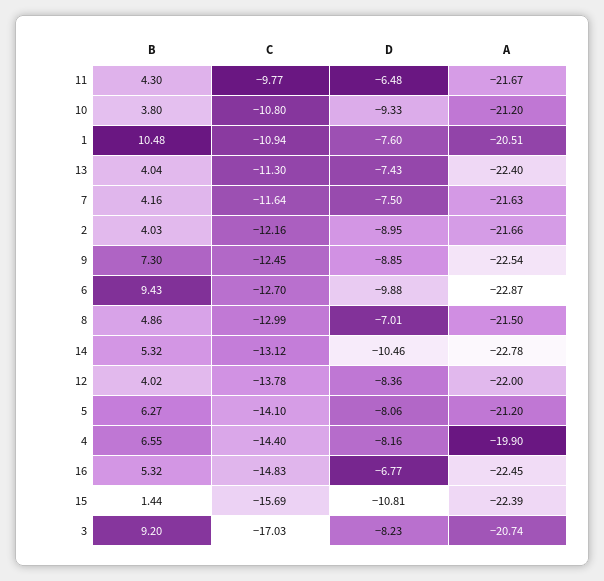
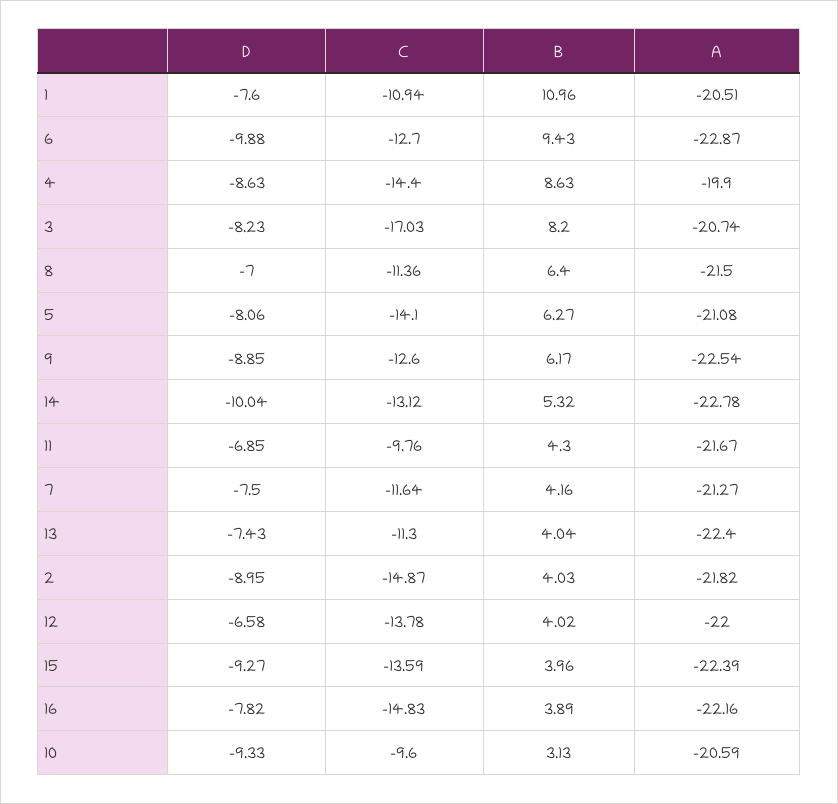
  {
    "B": {
      "11": 4.3,
-     "10": 3.8,
+     "10": 3.13,
-     "1": 10.48,
+     "1": 10.96,
      "13": 4.04,
      "7": 4.16,
      "2": 4.03,
-     "9": 7.3,
+     "9": 6.17,
      "6": 9.43,
-     "8": 4.86,
+     "8": 6.4,
      "14": 5.32,
      "12": 4.02,
      "5": 6.27,
-     "4": 6.55,
+     "4": 8.63,
-     "16": 5.32,
+     "16": 3.89,
-     "15": 1.44,
+     "15": 3.96,
-     "3": 9.2
+     "3": 8.2
    },
    "C": {
-     "11": -9.77,
+     "11": -9.76,
-     "10": -10.8,
+     "10": -9.6,
      "1": -10.94,
      "13": -11.3,
      "7": -11.64,
-     "2": -12.16,
+     "2": -14.87,
-     "9": -12.45,
+     "9": -12.6,
      "6": -12.7,
-     "8": -12.99,
+     "8": -11.36,
      "14": -13.12,
      "12": -13.78,
      "5": -14.1,
      "4": -14.4,
      "16": -14.83,
-     "15": -15.69,
+     "15": -13.59,
      "3": -17.03
    },
    "D": {
-     "11": -6.48,
+     "11": -6.85,
      "10": -9.33,
      "1": -7.6,
      "13": -7.43,
      "7": -7.5,
      "2": -8.95,
      "9": -8.85,
      "6": -9.88,
-     "8": -7.01,
+     "8": -7,
-     "14": -10.46,
+     "14": -10.04,
-     "12": -8.36,
+     "12": -6.58,
      "5": -8.06,
-     "4": -8.16,
+     "4": -8.63,
-     "16": -6.77,
+     "16": -7.82,
-     "15": -10.81,
+     "15": -9.27,
      "3": -8.23
    },
    "A": {
      "11": -21.67,
-     "10": -21.2,
+     "10": -20.59,
      "1": -20.51,
      "13": -22.4,
-     "7": -21.63,
+     "7": -21.27,
-     "2": -21.66,
+     "2": -21.82,
      "9": -22.54,
      "6": -22.87,
      "8": -21.5,
      "14": -22.78,
      "12": -22,
-     "5": -21.2,
+     "5": -21.08,
      "4": -19.9,
-     "16": -22.45,
+     "16": -22.16,
      "15": -22.39,
      "3": -20.74
    }
  }

